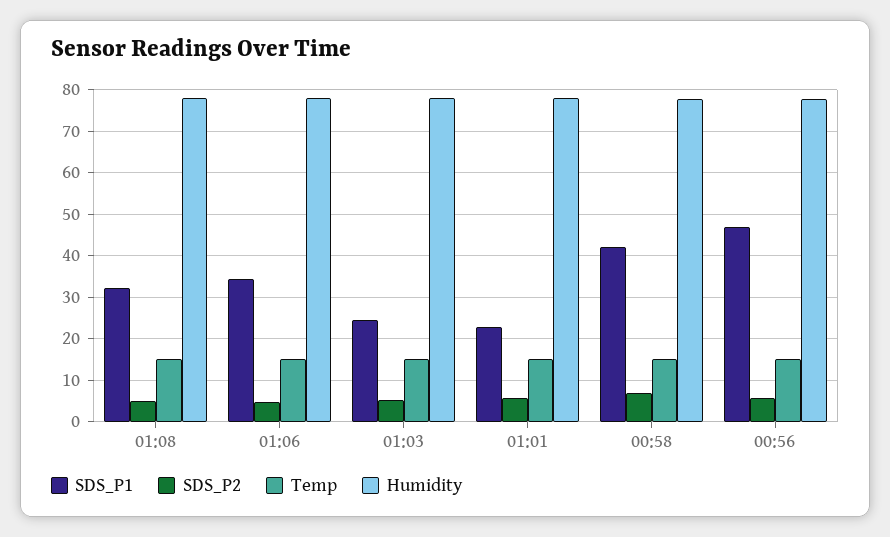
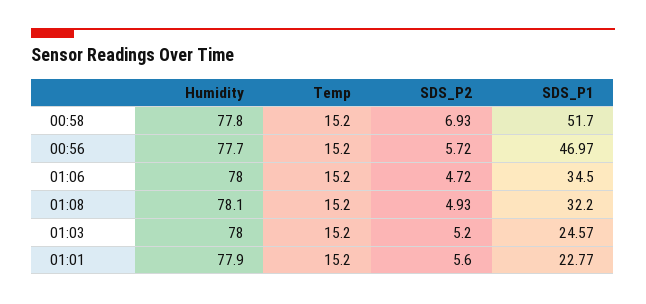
  {
    "SDS_P1": {
      "01:08": 32.2,
      "01:06": 34.5,
      "01:03": 24.57,
      "01:01": 22.77,
-     "00:58": 42,
+     "00:58": 51.7,
      "00:56": 46.97
    },
    "SDS_P2": {
      "01:08": 4.93,
      "01:06": 4.72,
      "01:03": 5.2,
      "01:01": 5.6,
      "00:58": 6.93,
      "00:56": 5.72
    },
    "Temp": {
      "01:08": 15.2,
      "01:06": 15.2,
      "01:03": 15.2,
      "01:01": 15.2,
      "00:58": 15.2,
      "00:56": 15.2
    },
    "Humidity": {
      "01:08": 78.1,
      "01:06": 78,
      "01:03": 78,
      "01:01": 77.9,
      "00:58": 77.8,
      "00:56": 77.7
    }
  }

